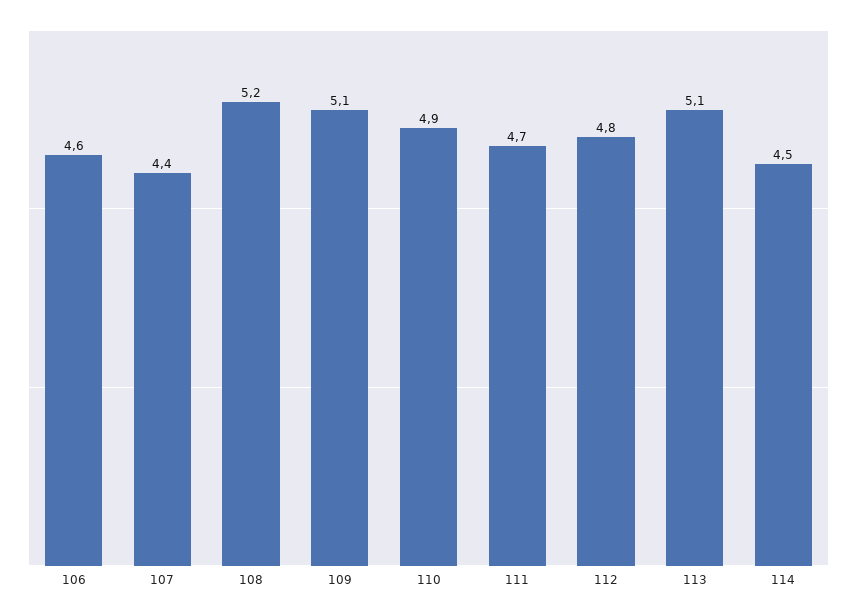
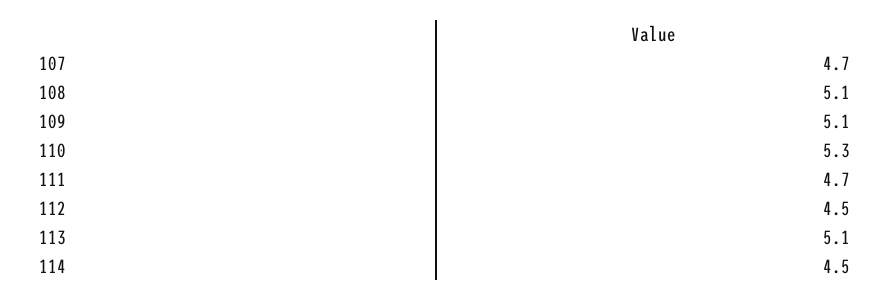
  {
-   "106": 4.6,
-   "107": 4.4,
+   "107": 4.7,
-   "108": 5.2,
+   "108": 5.1,
    "109": 5.1,
-   "110": 4.9,
+   "110": 5.3,
    "111": 4.7,
-   "112": 4.8,
+   "112": 4.5,
    "113": 5.1,
    "114": 4.5
  }

